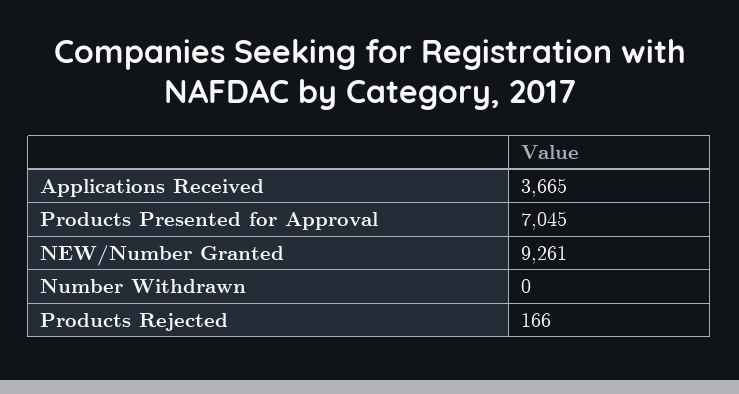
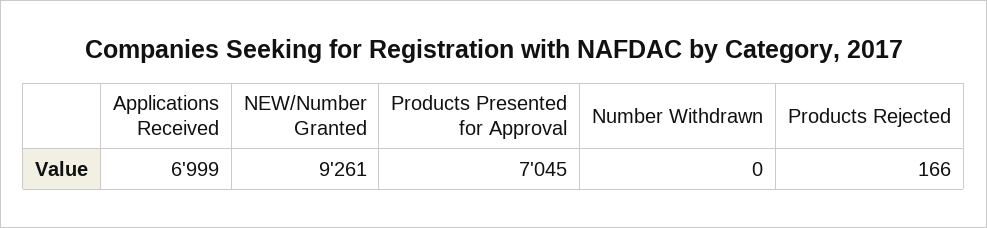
  {
-   "Applications Received": 3665,
+   "Applications Received": 6999,
    "Products Presented for Approval": 7045,
    "NEW/Number Granted": 9261,
    "Number Withdrawn": 0,
    "Products Rejected": 166
  }

